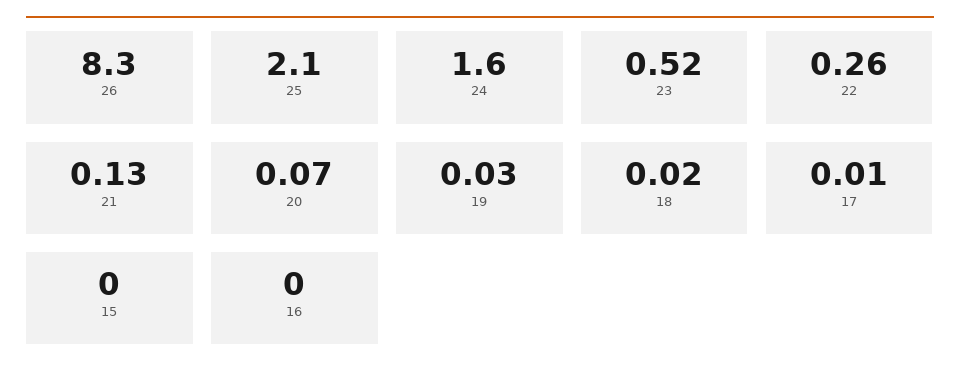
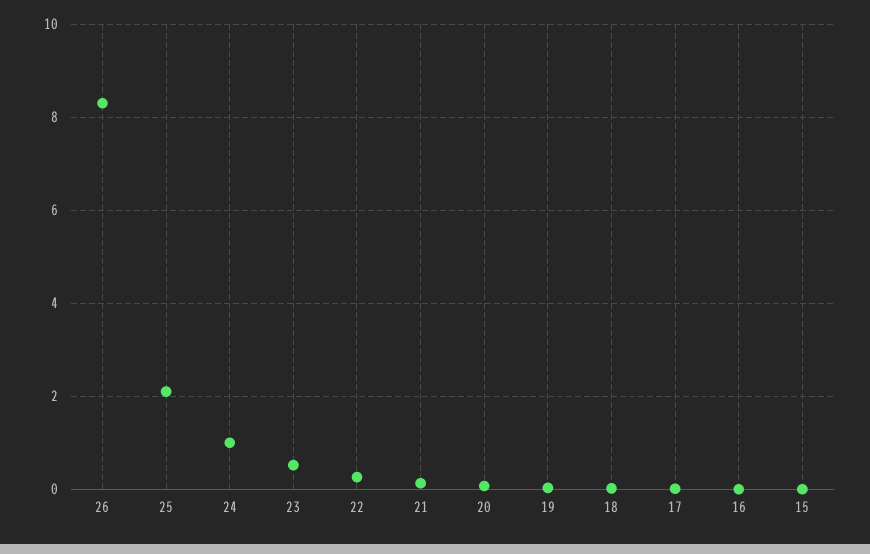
  {
    "26": 8.3,
    "25": 2.1,
-   "24": 1.6,
+   "24": 1,
    "23": 0.52,
    "22": 0.26,
    "21": 0.13,
    "20": 0.07,
    "19": 0.03,
    "18": 0.02,
    "17": 0.01,
    "15": 0,
    "16": 0
  }

